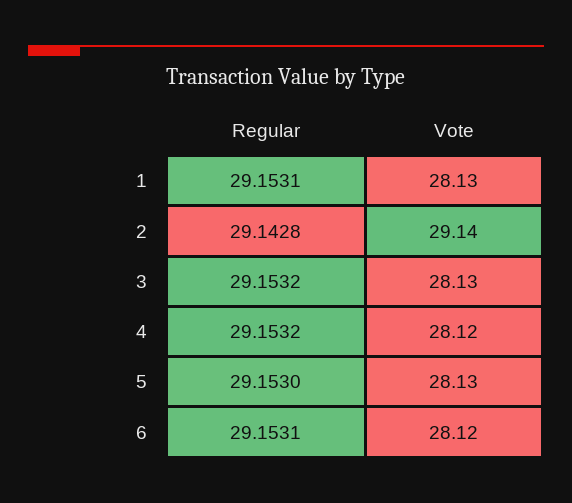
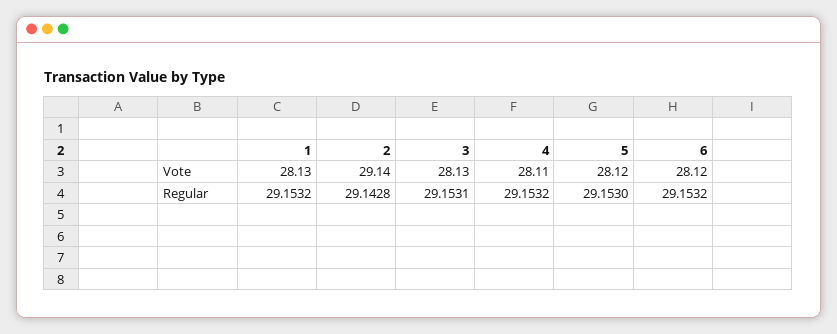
  {
    "Regular": {
-     "1": 29.1531,
+     "1": 29.1532,
      "2": 29.1428,
-     "3": 29.1532,
+     "3": 29.1531,
      "4": 29.1532,
      "5": 29.153,
-     "6": 29.1531
+     "6": 29.1532
    },
    "Vote": {
      "1": 28.13,
      "2": 29.14,
      "3": 28.13,
-     "4": 28.12,
+     "4": 28.11,
-     "5": 28.13,
+     "5": 28.12,
      "6": 28.12
    }
  }

